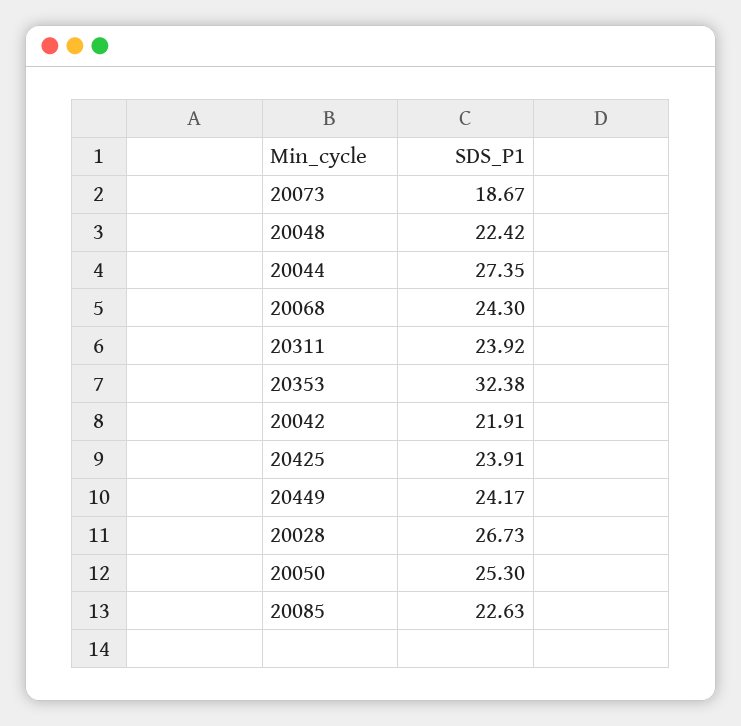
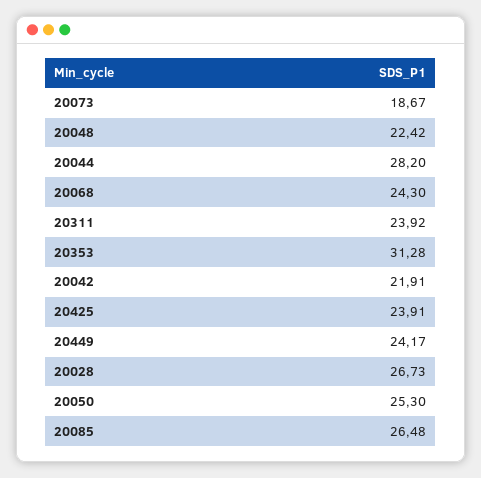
  {
    "20073": 18.67,
    "20048": 22.42,
-   "20044": 27.35,
+   "20044": 28.2,
    "20068": 24.3,
    "20311": 23.92,
-   "20353": 32.38,
+   "20353": 31.28,
    "20042": 21.91,
    "20425": 23.91,
    "20449": 24.17,
    "20028": 26.73,
    "20050": 25.3,
-   "20085": 22.63
+   "20085": 26.48
  }

